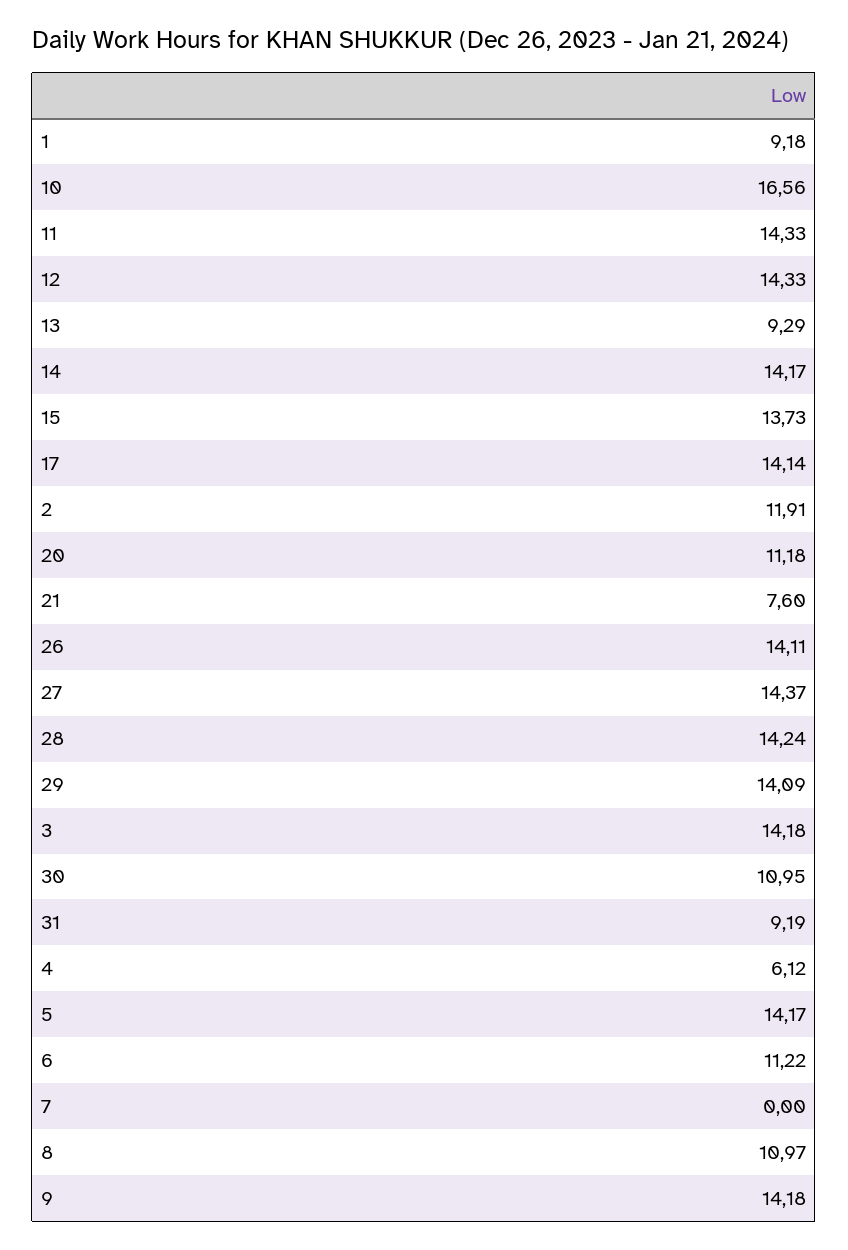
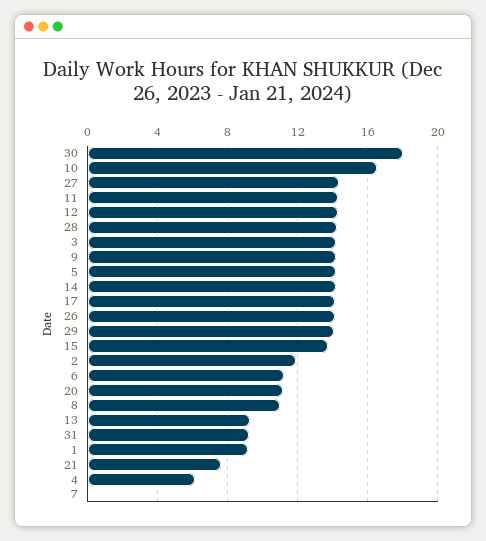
  {
    "1": 9.18,
    "10": 16.56,
    "11": 14.33,
    "12": 14.33,
    "13": 9.29,
    "14": 14.17,
    "15": 13.73,
    "17": 14.14,
    "2": 11.91,
    "20": 11.18,
    "21": 7.6,
    "26": 14.11,
    "27": 14.37,
    "28": 14.24,
    "29": 14.09,
    "3": 14.18,
-   "30": 10.95,
+   "30": 18,
    "31": 9.19,
    "4": 6.12,
    "5": 14.17,
    "6": 11.22,
    "7": 0,
    "8": 10.97,
    "9": 14.18
  }

